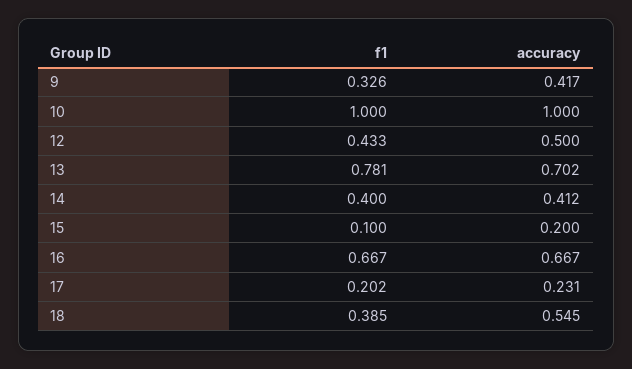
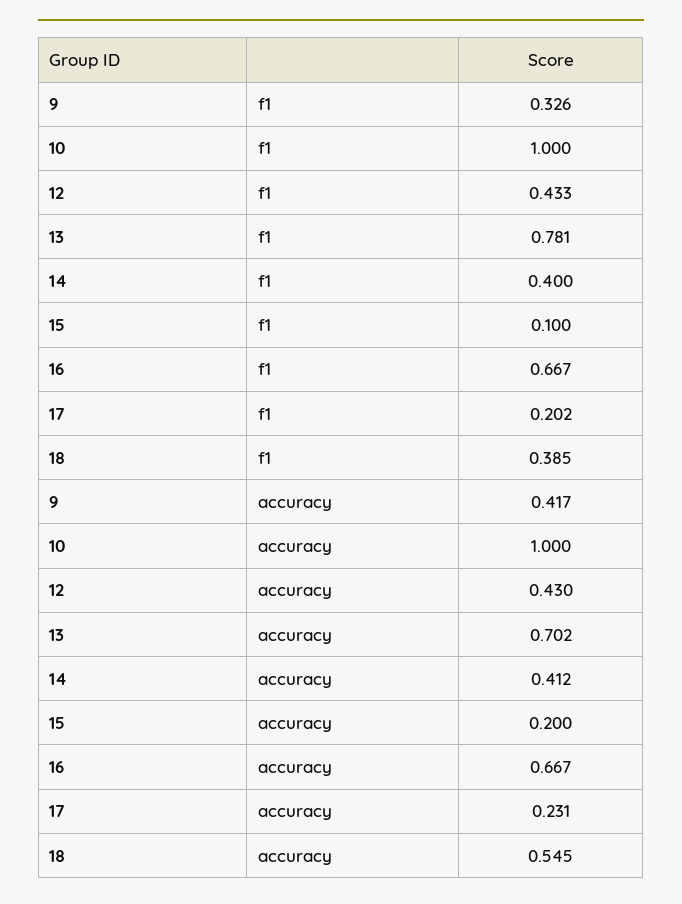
  {
    "f1": {
      "9": 0.326,
      "10": 1,
      "12": 0.433,
      "13": 0.781,
      "14": 0.4,
      "15": 0.1,
      "16": 0.667,
      "17": 0.202,
      "18": 0.385
    },
    "accuracy": {
      "9": 0.417,
      "10": 1,
-     "12": 0.5,
+     "12": 0.43,
      "13": 0.702,
      "14": 0.412,
      "15": 0.2,
      "16": 0.667,
      "17": 0.231,
      "18": 0.545
    }
  }

